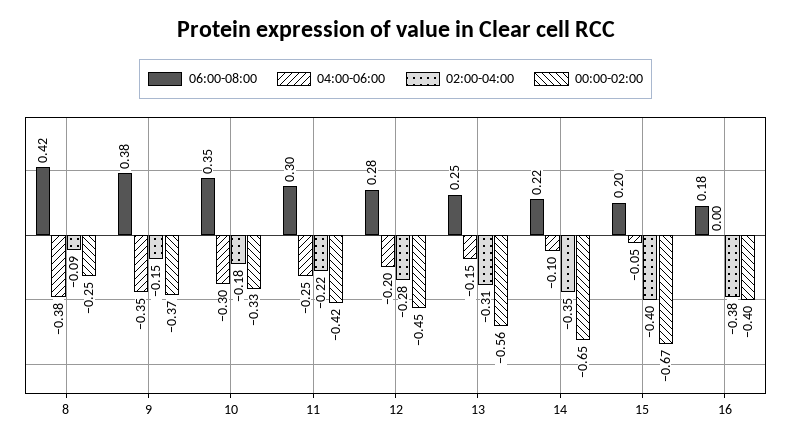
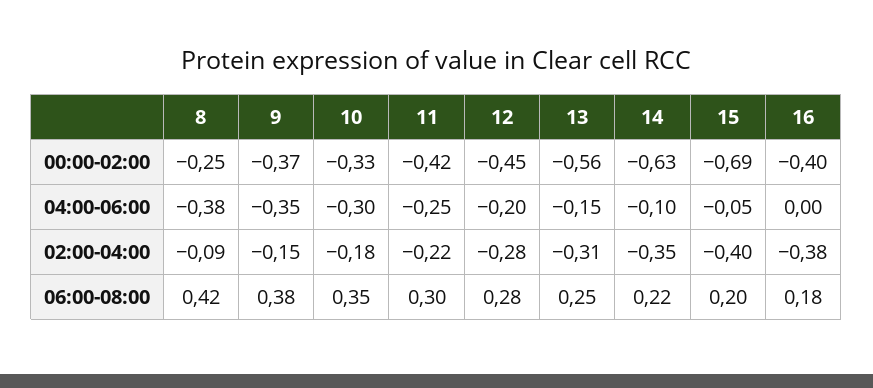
  {
    "06:00-08:00": {
      "8": 0.42,
      "9": 0.38,
      "10": 0.35,
      "11": 0.3,
      "12": 0.28,
      "13": 0.25,
      "14": 0.22,
      "15": 0.2,
      "16": 0.18
    },
    "04:00-06:00": {
      "8": -0.38,
      "9": -0.35,
      "10": -0.3,
      "11": -0.25,
      "12": -0.2,
      "13": -0.15,
      "14": -0.1,
      "15": -0.05,
      "16": 0
    },
    "02:00-04:00": {
      "8": -0.09,
      "9": -0.15,
      "10": -0.18,
      "11": -0.22,
      "12": -0.28,
      "13": -0.31,
      "14": -0.35,
      "15": -0.4,
      "16": -0.38
    },
    "00:00-02:00": {
      "8": -0.25,
      "9": -0.37,
      "10": -0.33,
      "11": -0.42,
      "12": -0.45,
      "13": -0.56,
-     "14": -0.65,
+     "14": -0.63,
-     "15": -0.67,
+     "15": -0.69,
      "16": -0.4
    }
  }

